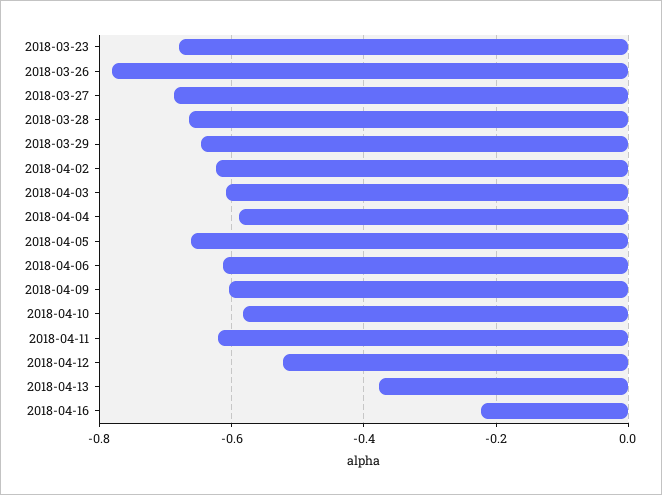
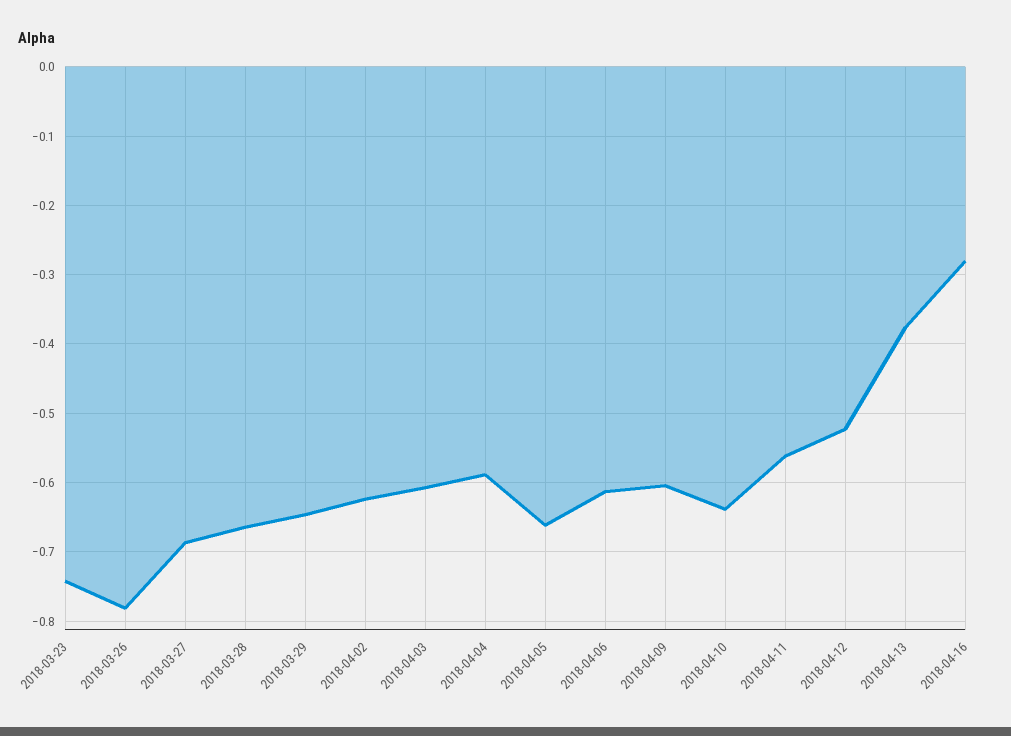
  {
-   "2018-03-23": -0.68,
+   "2018-03-23": -0.74,
    "2018-03-26": -0.78,
    "2018-03-27": -0.69,
    "2018-03-28": -0.66,
    "2018-03-29": -0.65,
    "2018-04-02": -0.62,
    "2018-04-03": -0.61,
    "2018-04-04": -0.59,
    "2018-04-05": -0.66,
    "2018-04-06": -0.61,
    "2018-04-09": -0.6,
-   "2018-04-10": -0.58,
+   "2018-04-10": -0.64,
-   "2018-04-11": -0.62,
+   "2018-04-11": -0.56,
    "2018-04-12": -0.52,
    "2018-04-13": -0.38,
-   "2018-04-16": -0.22
+   "2018-04-16": -0.28
  }

